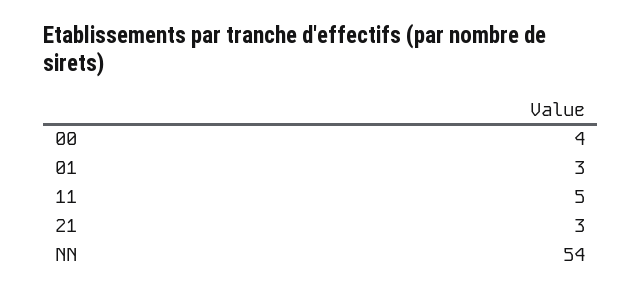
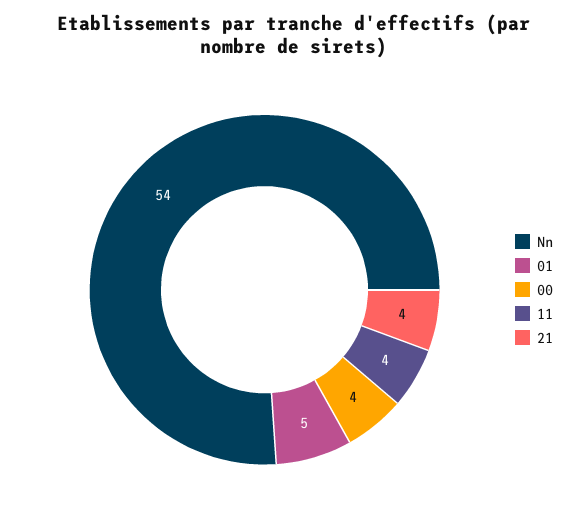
  {
    "00": 4,
-   "01": 3,
+   "01": 5,
-   "11": 5,
+   "11": 4,
-   "21": 3,
+   "21": 4,
    "NN": 54
  }

